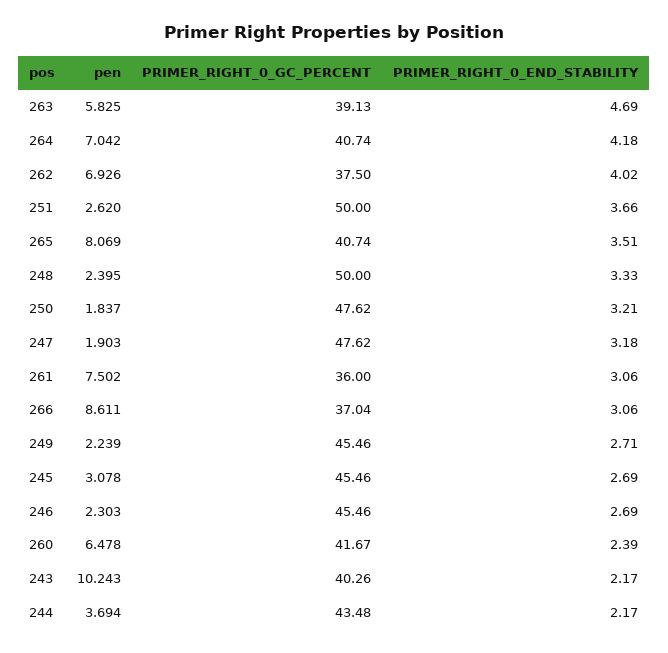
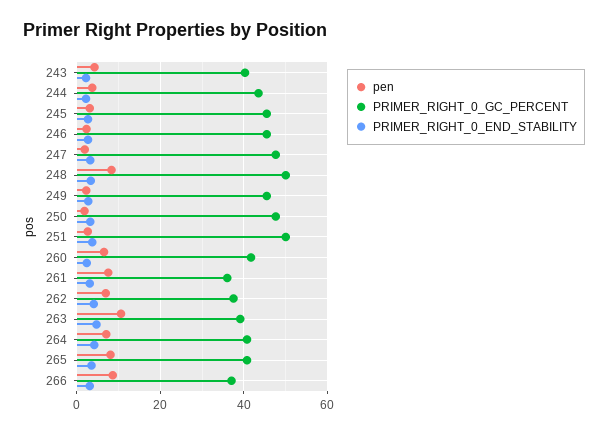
  {
    "pen": {
-     "263": 5.825,
+     "263": 10,
      "264": 7.042,
      "262": 6.926,
      "251": 2.62,
      "265": 8.069,
-     "248": 2.395,
+     "248": 8,
      "250": 1.837,
      "247": 1.903,
      "261": 7.502,
      "266": 8.611,
      "249": 2.239,
      "245": 3.078,
      "246": 2.303,
      "260": 6.478,
-     "243": 10.243,
+     "243": 4,
      "244": 3.694
    },
    "PRIMER_RIGHT_0_GC_PERCENT": {
      "263": 39.13,
      "264": 40.74,
      "262": 37.5,
      "251": 50,
      "265": 40.74,
      "248": 50,
      "250": 47.62,
      "247": 47.62,
      "261": 36,
      "266": 37.04,
      "249": 45.46,
      "245": 45.46,
      "246": 45.46,
      "260": 41.67,
      "243": 40.26,
      "244": 43.48
    },
    "PRIMER_RIGHT_0_END_STABILITY": {
      "263": 4.69,
      "264": 4.18,
      "262": 4.02,
      "251": 3.66,
      "265": 3.51,
      "248": 3.33,
      "250": 3.21,
      "247": 3.18,
      "261": 3.06,
      "266": 3.06,
      "249": 2.71,
      "245": 2.69,
      "246": 2.69,
      "260": 2.39,
      "243": 2.17,
      "244": 2.17
    }
  }

